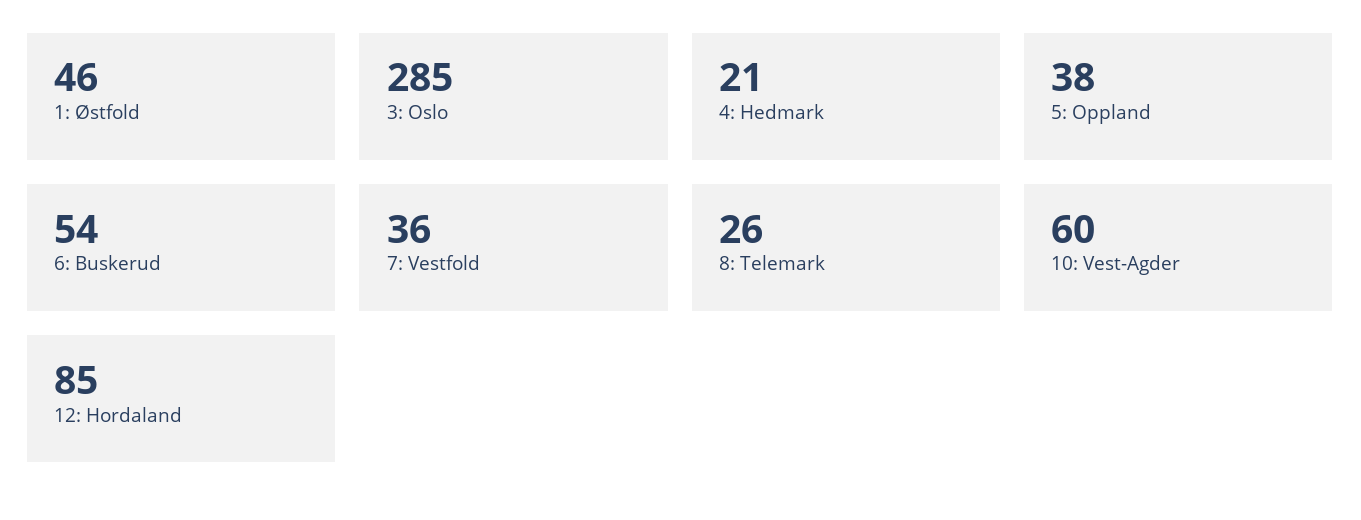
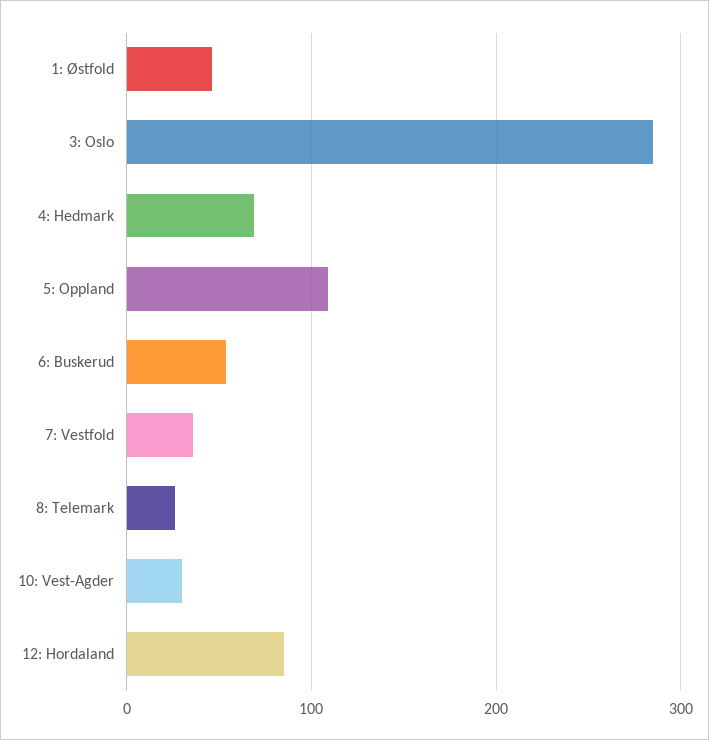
  {
    "1: Østfold": 46,
    "3: Oslo": 285,
-   "4: Hedmark": 21,
+   "4: Hedmark": 70,
-   "5: Oppland": 38,
+   "5: Oppland": 110,
    "6: Buskerud": 54,
    "7: Vestfold": 36,
    "8: Telemark": 26,
-   "10: Vest-Agder": 60,
+   "10: Vest-Agder": 30,
    "12: Hordaland": 85
  }

